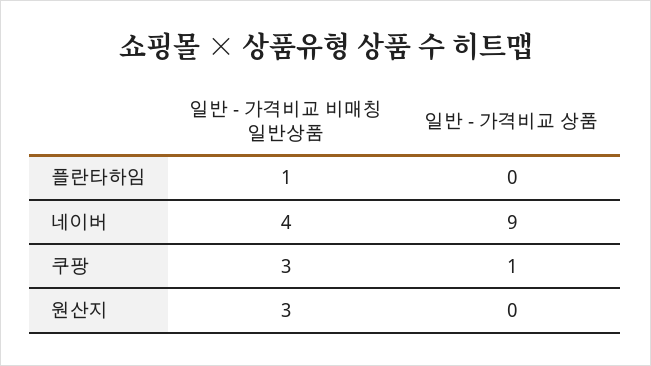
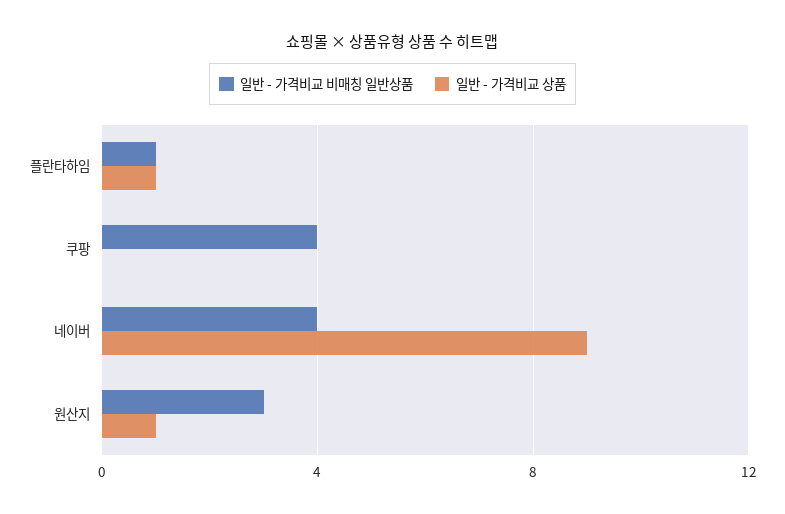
  {
    "일반 - 가격비교 비매칭 일반상품": {
      "플란타하임": 1,
      "네이버": 4,
-     "쿠팡": 3,
+     "쿠팡": 4,
      "원산지": 3
    },
    "일반 - 가격비교 상품": {
-     "플란타하임": 0,
+     "플란타하임": 1,
      "네이버": 9,
-     "쿠팡": 1,
+     "쿠팡": 0,
-     "원산지": 0
+     "원산지": 1
    }
  }

